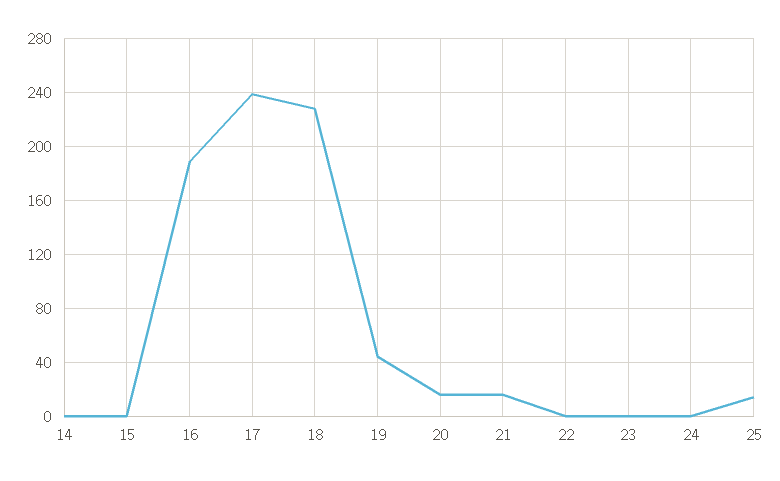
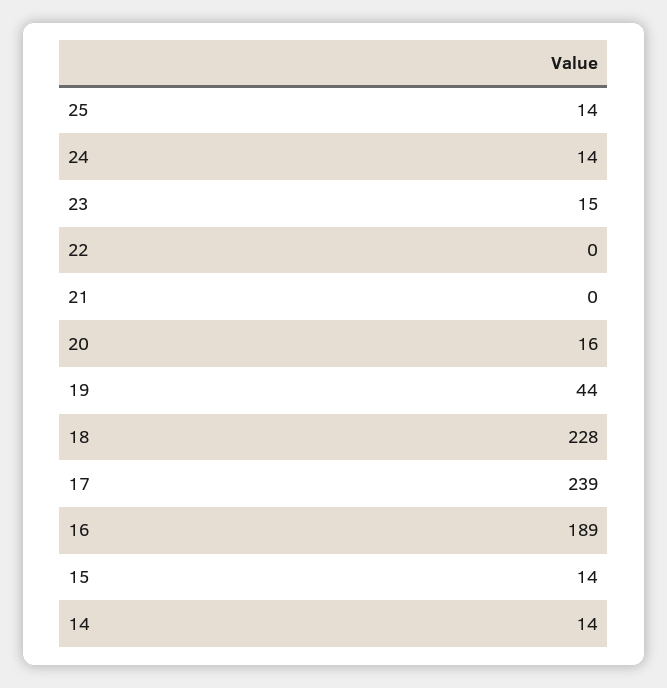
  {
-   "14": 0,
+   "14": 14,
-   "15": 0,
+   "15": 14,
    "16": 189,
    "17": 239,
    "18": 228,
    "19": 44,
    "20": 16,
-   "21": 15,
+   "21": 0,
    "22": 0,
-   "23": 0,
+   "23": 15,
-   "24": 0,
+   "24": 14,
    "25": 14
  }

